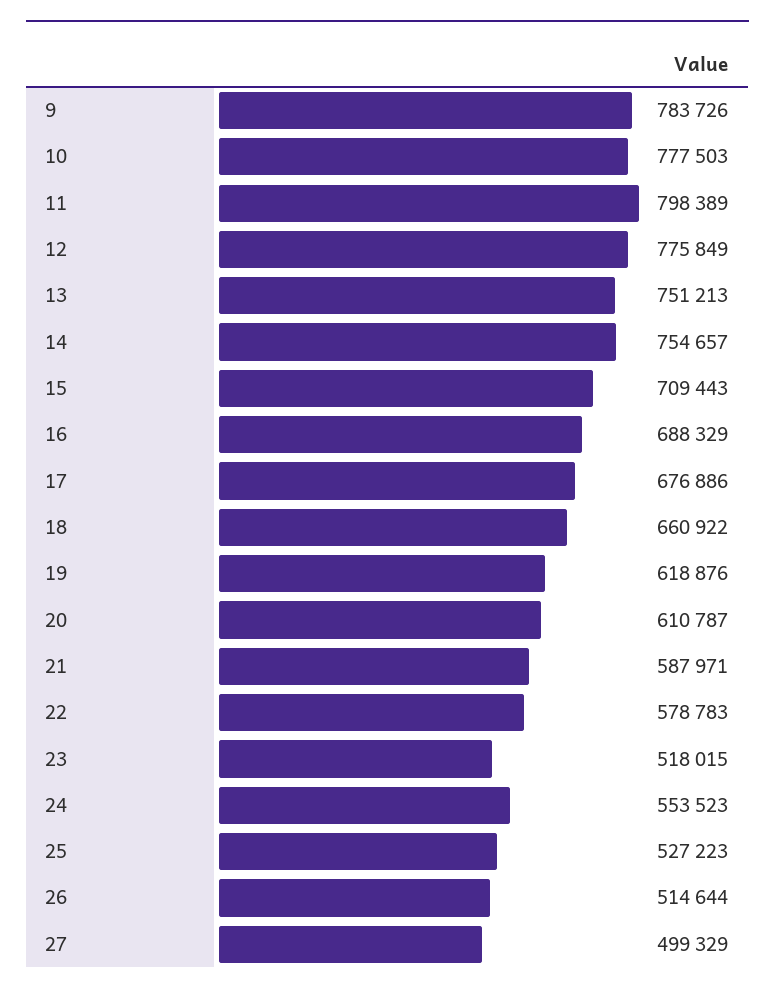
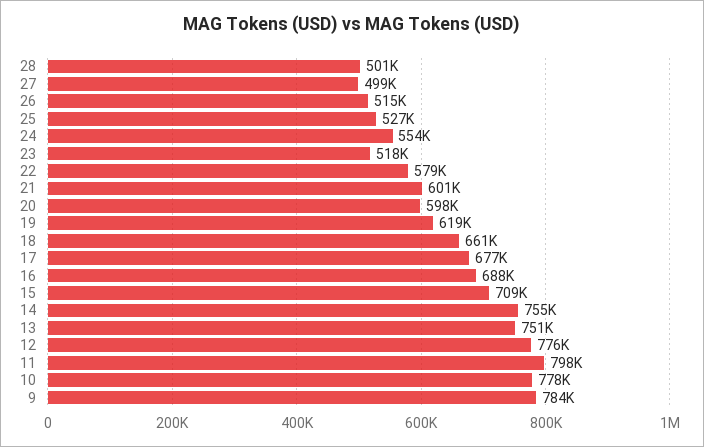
  {
    "9": 783726,
    "10": 777503,
    "11": 798389,
    "12": 775849,
    "13": 751213,
    "14": 754657,
    "15": 709443,
    "16": 688329,
    "17": 676886,
    "18": 660922,
    "19": 618876,
-   "20": 610787,
+   "20": 598000,
-   "21": 587971,
+   "21": 601000,
    "22": 578783,
    "23": 518015,
    "24": 553523,
    "25": 527223,
    "26": 514644,
-   "27": 499329
+   "27": 499329,
+   "28": 501000
  }

